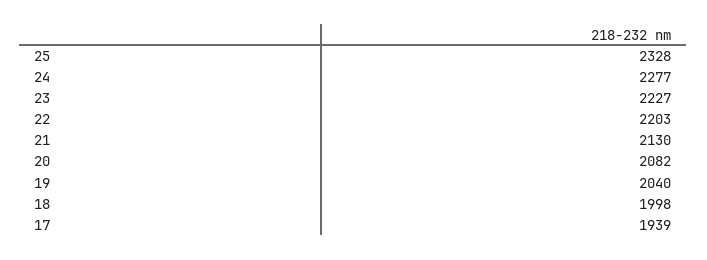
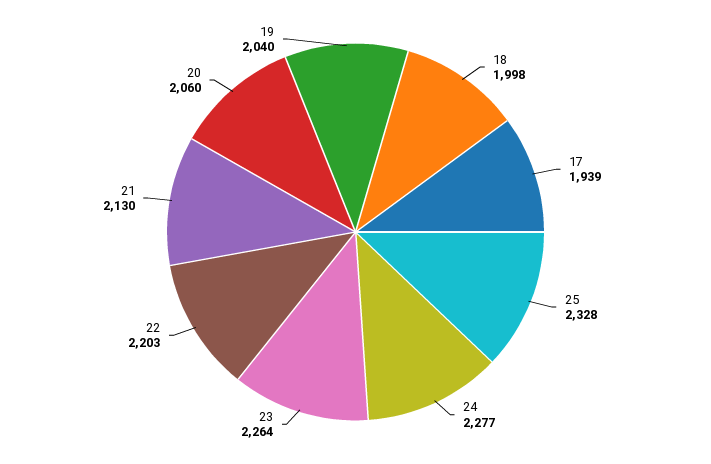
  {
    "25": 2328,
    "24": 2277,
-   "23": 2227,
+   "23": 2264,
    "22": 2203,
    "21": 2130,
-   "20": 2082,
+   "20": 2060,
    "19": 2040,
    "18": 1998,
    "17": 1939
  }

